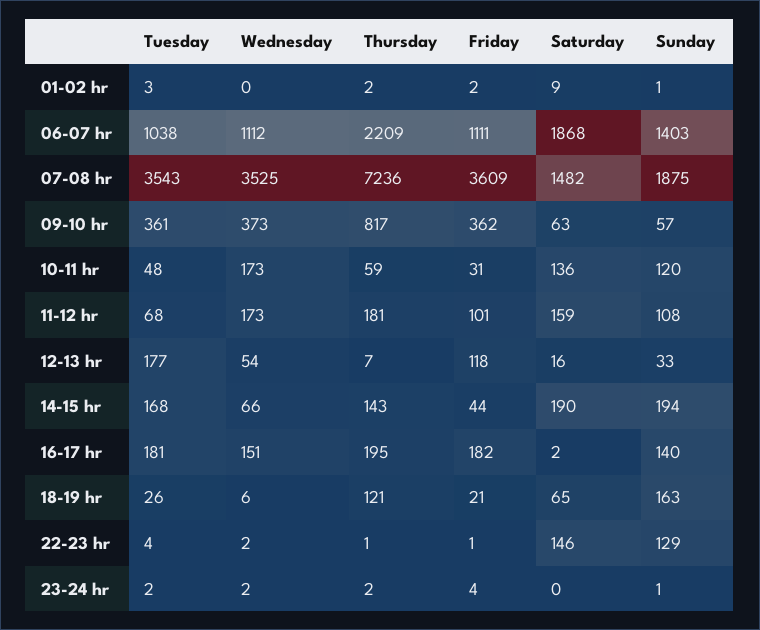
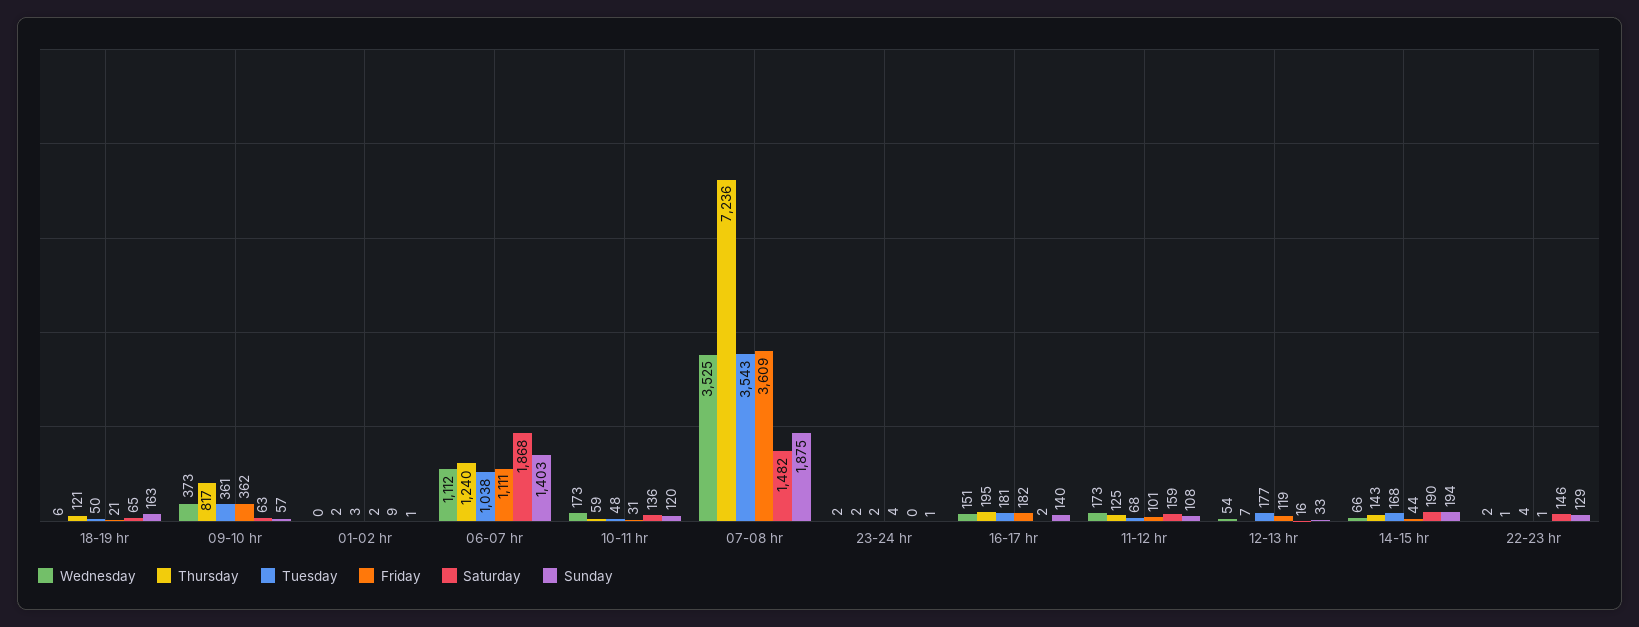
  {
    "Tuesday": {
      "01-02 hr": 3,
      "06-07 hr": 1038,
      "07-08 hr": 3543,
      "09-10 hr": 361,
      "10-11 hr": 48,
      "11-12 hr": 68,
      "12-13 hr": 177,
      "14-15 hr": 168,
      "16-17 hr": 181,
-     "18-19 hr": 26,
+     "18-19 hr": 50,
      "22-23 hr": 4,
      "23-24 hr": 2
    },
    "Wednesday": {
      "01-02 hr": 0,
      "06-07 hr": 1112,
      "07-08 hr": 3525,
      "09-10 hr": 373,
      "10-11 hr": 173,
      "11-12 hr": 173,
      "12-13 hr": 54,
      "14-15 hr": 66,
      "16-17 hr": 151,
      "18-19 hr": 6,
      "22-23 hr": 2,
      "23-24 hr": 2
    },
    "Thursday": {
      "01-02 hr": 2,
-     "06-07 hr": 2209,
+     "06-07 hr": 1240,
      "07-08 hr": 7236,
      "09-10 hr": 817,
      "10-11 hr": 59,
-     "11-12 hr": 181,
+     "11-12 hr": 125,
      "12-13 hr": 7,
      "14-15 hr": 143,
      "16-17 hr": 195,
      "18-19 hr": 121,
      "22-23 hr": 1,
      "23-24 hr": 2
    },
    "Friday": {
      "01-02 hr": 2,
      "06-07 hr": 1111,
      "07-08 hr": 3609,
      "09-10 hr": 362,
      "10-11 hr": 31,
      "11-12 hr": 101,
-     "12-13 hr": 118,
+     "12-13 hr": 119,
      "14-15 hr": 44,
      "16-17 hr": 182,
      "18-19 hr": 21,
      "22-23 hr": 1,
      "23-24 hr": 4
    },
    "Saturday": {
      "01-02 hr": 9,
      "06-07 hr": 1868,
      "07-08 hr": 1482,
      "09-10 hr": 63,
      "10-11 hr": 136,
      "11-12 hr": 159,
      "12-13 hr": 16,
      "14-15 hr": 190,
      "16-17 hr": 2,
      "18-19 hr": 65,
      "22-23 hr": 146,
      "23-24 hr": 0
    },
    "Sunday": {
      "01-02 hr": 1,
      "06-07 hr": 1403,
      "07-08 hr": 1875,
      "09-10 hr": 57,
      "10-11 hr": 120,
      "11-12 hr": 108,
      "12-13 hr": 33,
      "14-15 hr": 194,
      "16-17 hr": 140,
      "18-19 hr": 163,
      "22-23 hr": 129,
      "23-24 hr": 1
    }
  }

